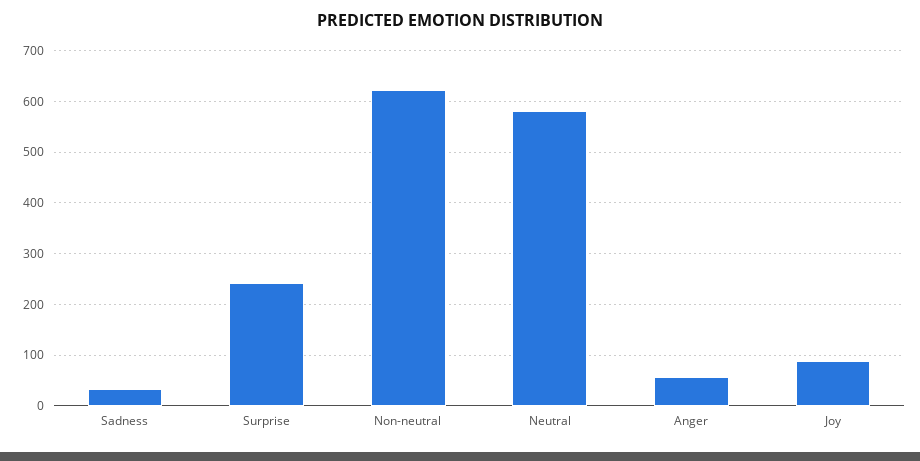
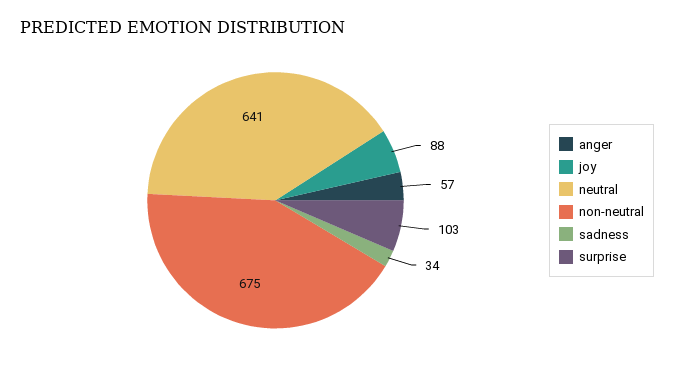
  {
    "Sadness": 34,
-   "Surprise": 240,
+   "Surprise": 103,
-   "Non-neutral": 620,
+   "Non-neutral": 675,
-   "Neutral": 580,
+   "Neutral": 641,
    "Anger": 57,
    "Joy": 88
  }

